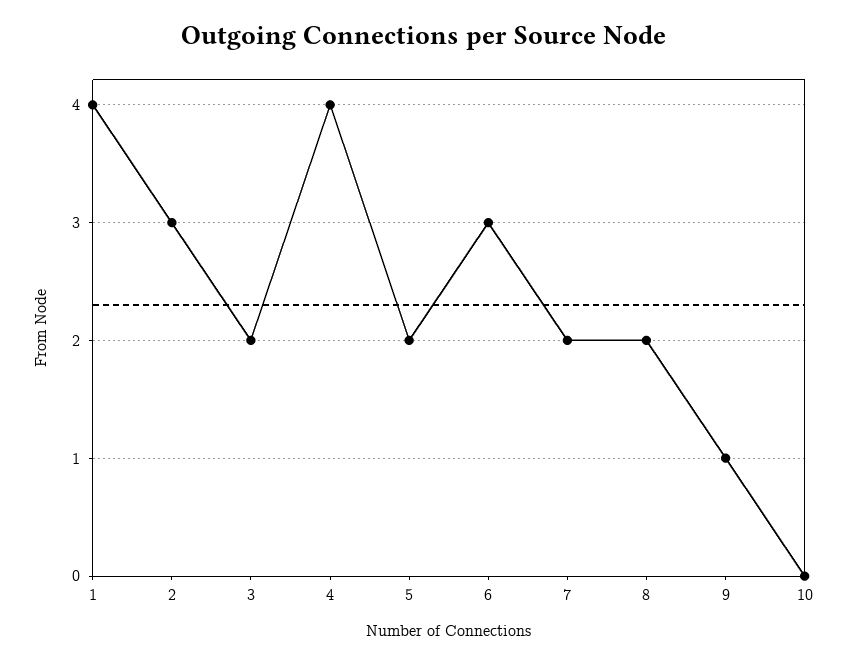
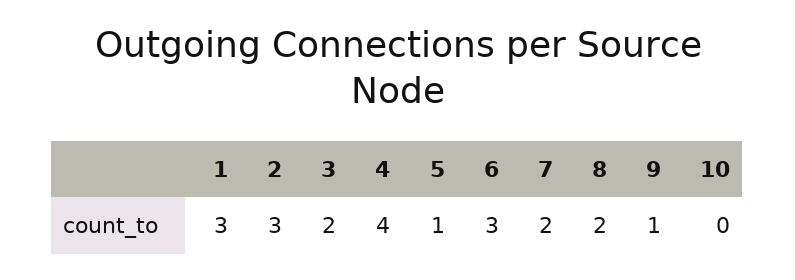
  {
-   "1": 4,
+   "1": 3,
    "2": 3,
    "3": 2,
    "4": 4,
-   "5": 2,
+   "5": 1,
    "6": 3,
    "7": 2,
    "8": 2,
    "9": 1,
    "10": 0
  }

